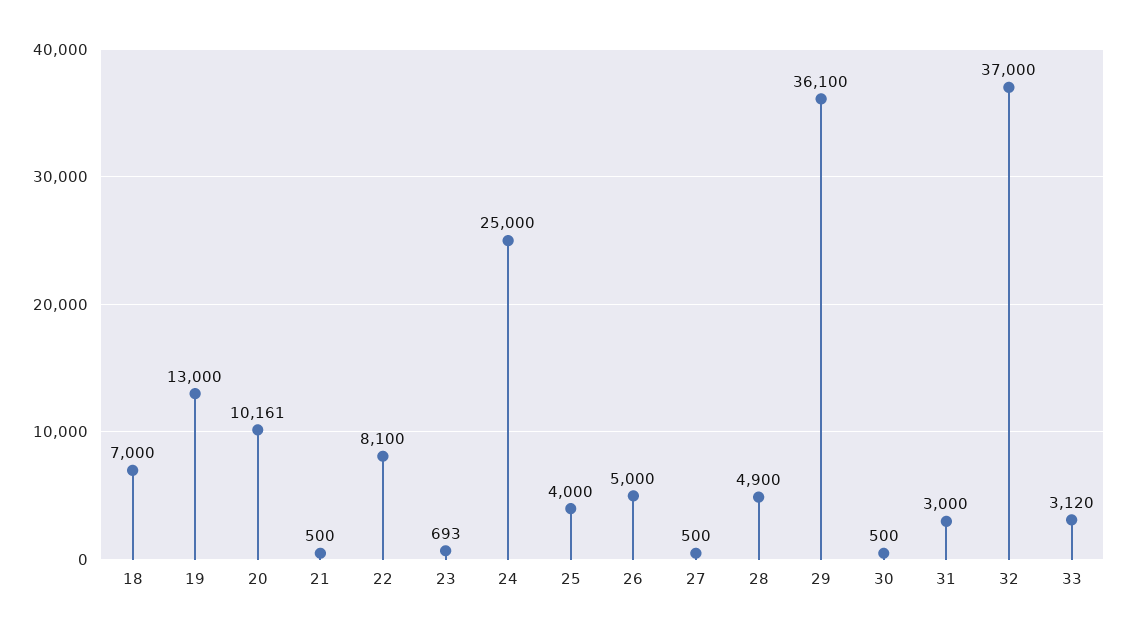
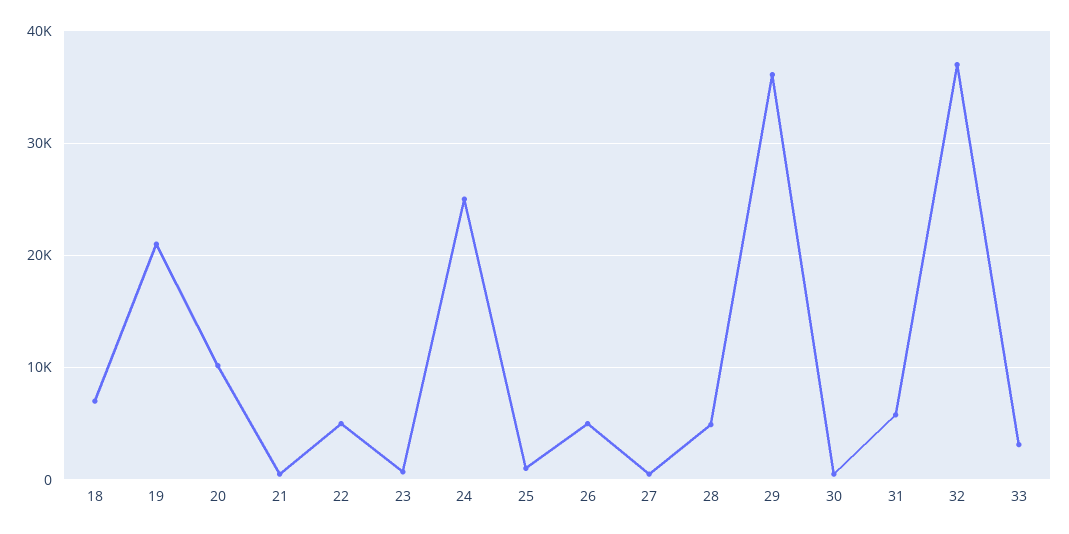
  {
    "18": 7000,
-   "19": 13000,
+   "19": 21000,
    "20": 10161,
    "21": 500,
-   "22": 8100,
+   "22": 5000,
    "23": 693,
    "24": 25000,
-   "25": 4000,
+   "25": 1000,
    "26": 5000,
    "27": 500,
    "28": 4900,
    "29": 36100,
    "30": 500,
-   "31": 3000,
+   "31": 6000,
    "32": 37000,
    "33": 3120
  }

